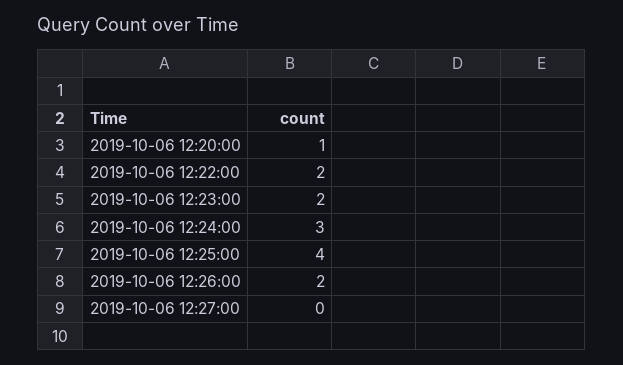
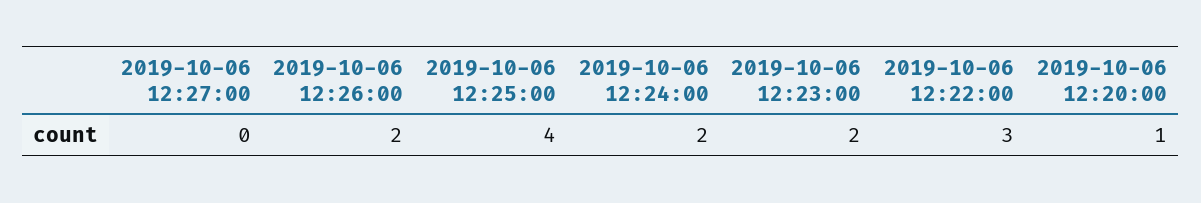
  {
    "2019-10-06 12:20:00": 1,
-   "2019-10-06 12:22:00": 2,
+   "2019-10-06 12:22:00": 3,
    "2019-10-06 12:23:00": 2,
-   "2019-10-06 12:24:00": 3,
+   "2019-10-06 12:24:00": 2,
    "2019-10-06 12:25:00": 4,
    "2019-10-06 12:26:00": 2,
    "2019-10-06 12:27:00": 0
  }

